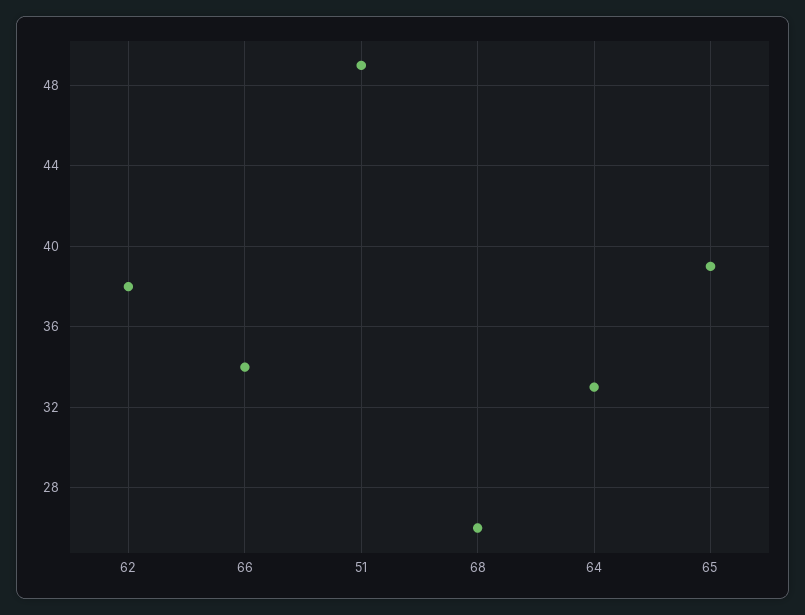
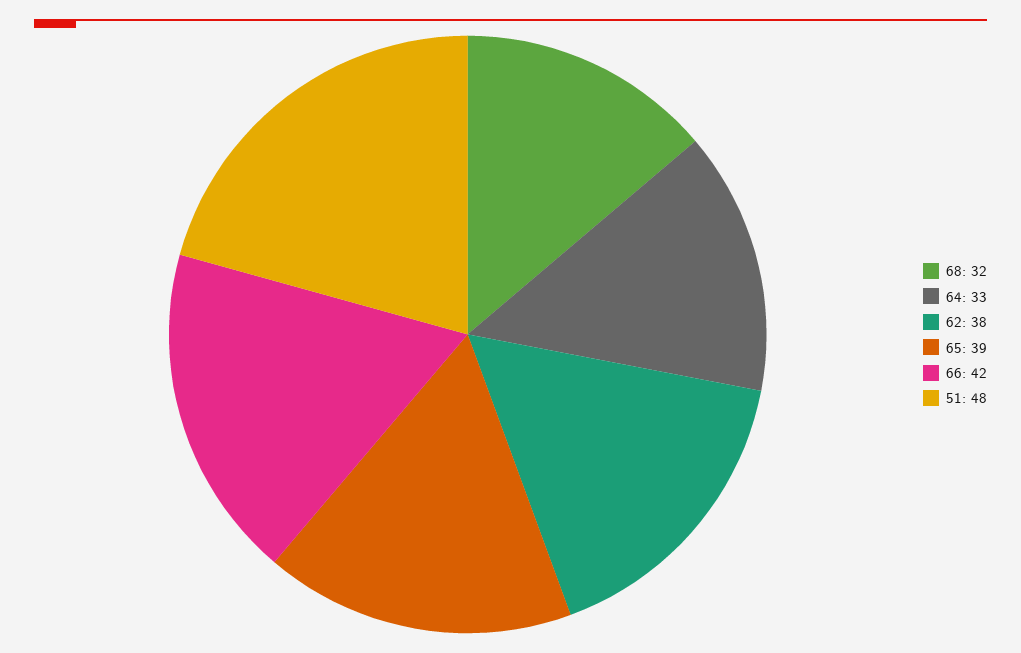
  {
    "62": 38,
-   "66": 34,
+   "66": 42,
-   "51": 49,
+   "51": 48,
-   "68": 26,
+   "68": 32,
    "64": 33,
    "65": 39
  }

